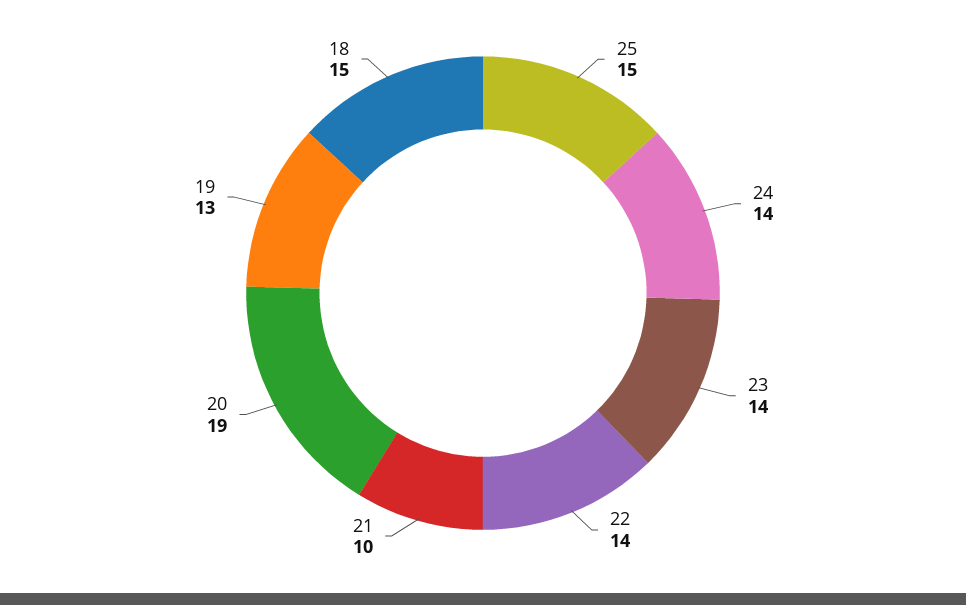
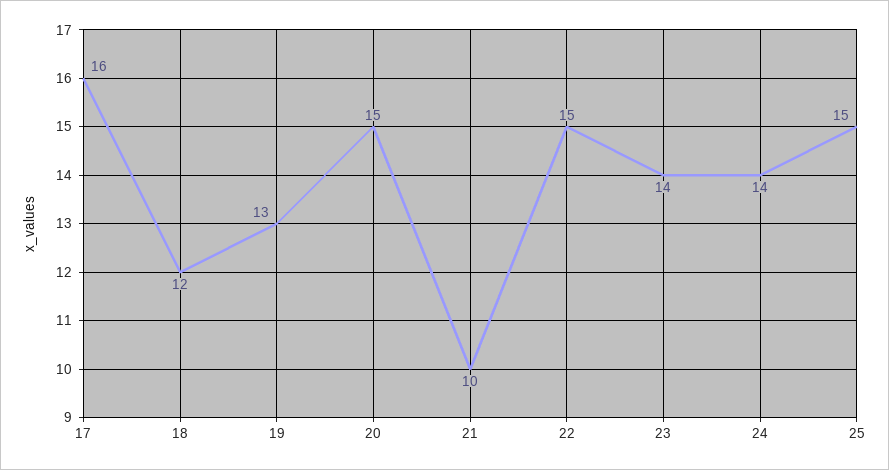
  {
    "25": 15,
    "24": 14,
    "23": 14,
-   "22": 14,
+   "22": 15,
    "21": 10,
-   "20": 19,
+   "20": 15,
    "19": 13,
-   "18": 15
+   "18": 12,
+   "17": 16
  }

